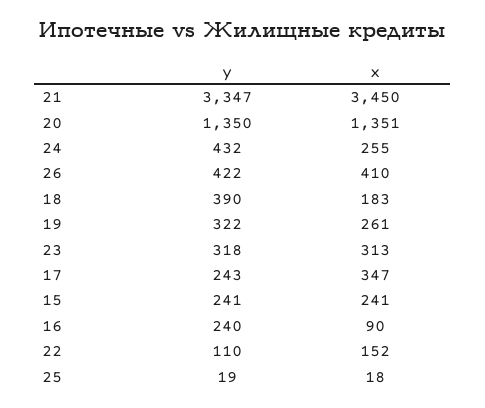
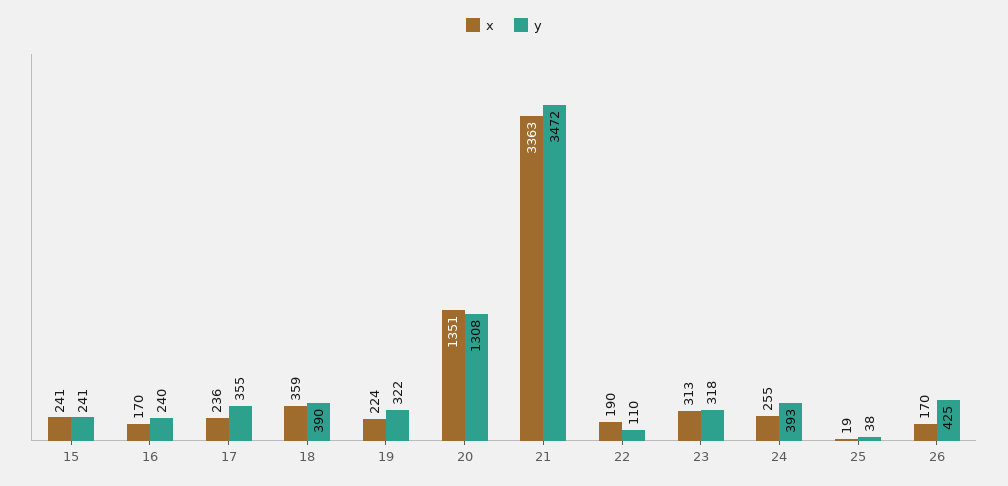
  {
    "y": {
-     "21": 3347,
+     "21": 3472,
-     "20": 1350,
+     "20": 1308,
-     "24": 432,
+     "24": 393,
-     "26": 422,
+     "26": 425,
      "18": 390,
      "19": 322,
      "23": 318,
-     "17": 243,
+     "17": 355,
      "15": 241,
      "16": 240,
      "22": 110,
-     "25": 19
+     "25": 38
    },
    "x": {
-     "21": 3450,
+     "21": 3363,
      "20": 1351,
      "24": 255,
-     "26": 410,
+     "26": 170,
-     "18": 183,
+     "18": 359,
-     "19": 261,
+     "19": 224,
      "23": 313,
-     "17": 347,
+     "17": 236,
      "15": 241,
-     "16": 90,
+     "16": 170,
-     "22": 152,
+     "22": 190,
-     "25": 18
+     "25": 19
    }
  }

